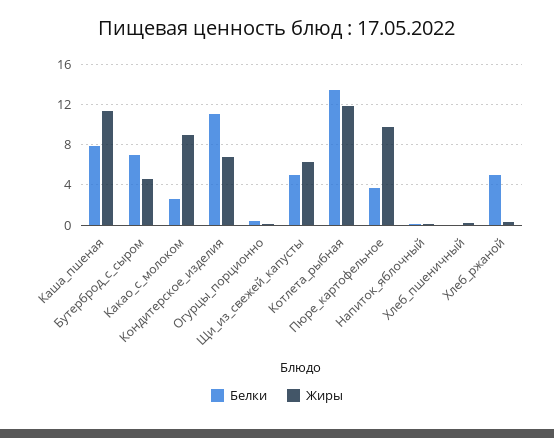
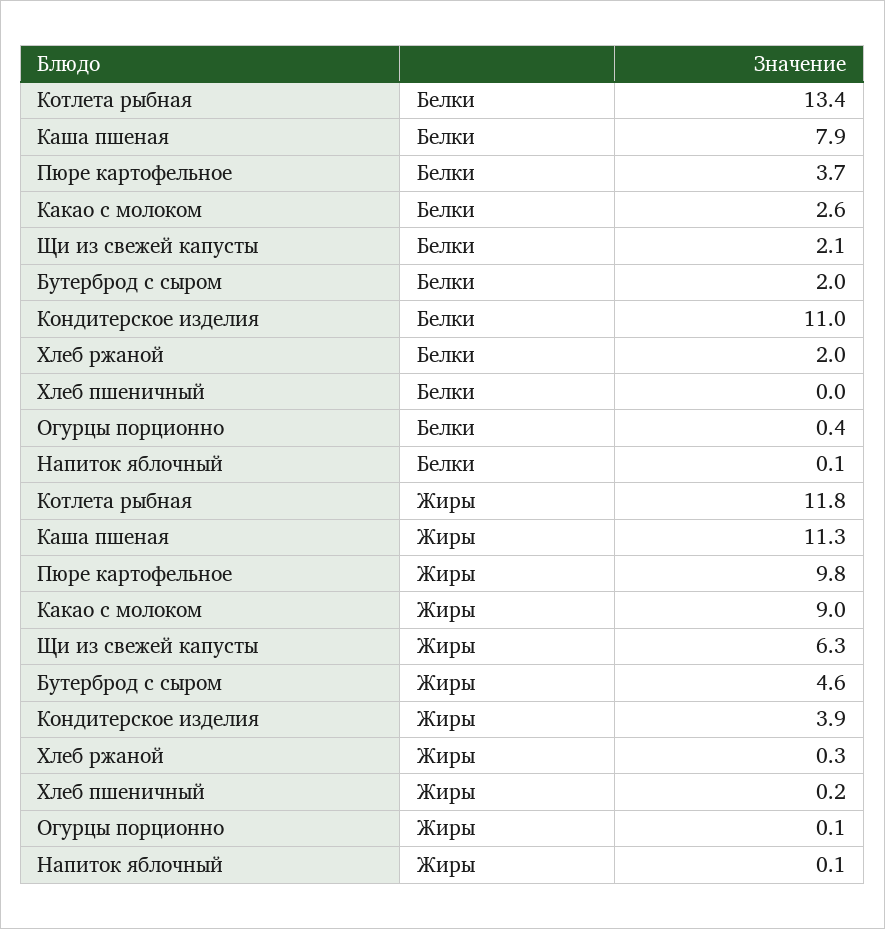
  {
    "Белки": {
      "Каша_пшеная": 7.9,
-     "Бутерброд_с_сыром": 7,
+     "Бутерброд_с_сыром": 2,
      "Какао_с_молоком": 2.6,
      "Кондитерское_изделия": 11,
      "Огурцы_порционно": 0.4,
-     "Щи_из_свежей_капусты": 5,
+     "Щи_из_свежей_капусты": 2.1,
      "Котлета_рыбная": 13.4,
      "Пюре_картофельное": 3.7,
      "Напиток_яблочный": 0.1,
      "Хлеб_пшеничный": 0,
-     "Хлеб_ржаной": 5
+     "Хлеб_ржаной": 2
    },
    "Жиры": {
      "Каша_пшеная": 11.3,
      "Бутерброд_с_сыром": 4.6,
      "Какао_с_молоком": 9,
-     "Кондитерское_изделия": 7,
+     "Кондитерское_изделия": 3.9,
      "Огурцы_порционно": 0.1,
      "Щи_из_свежей_капусты": 6.3,
      "Котлета_рыбная": 11.8,
      "Пюре_картофельное": 9.8,
      "Напиток_яблочный": 0.1,
      "Хлеб_пшеничный": 0.2,
      "Хлеб_ржаной": 0.3
    }
  }

